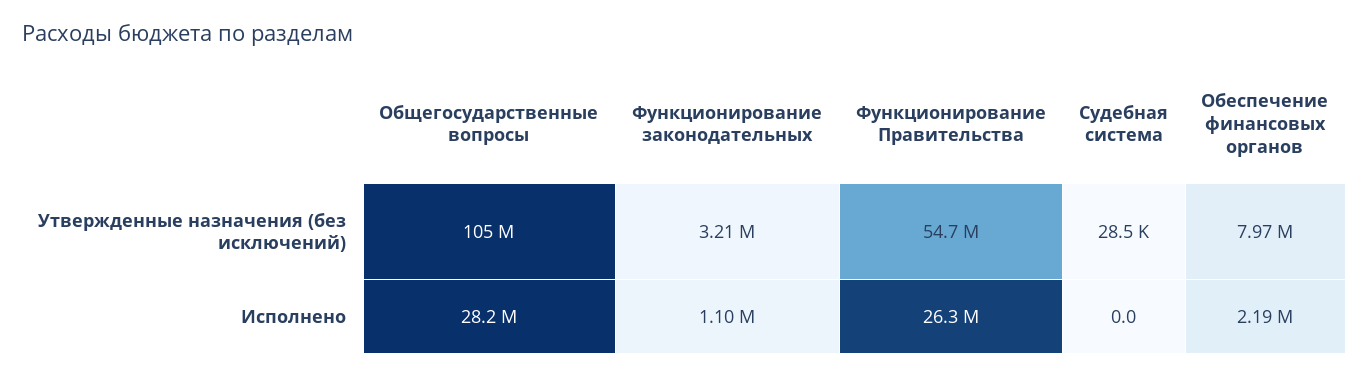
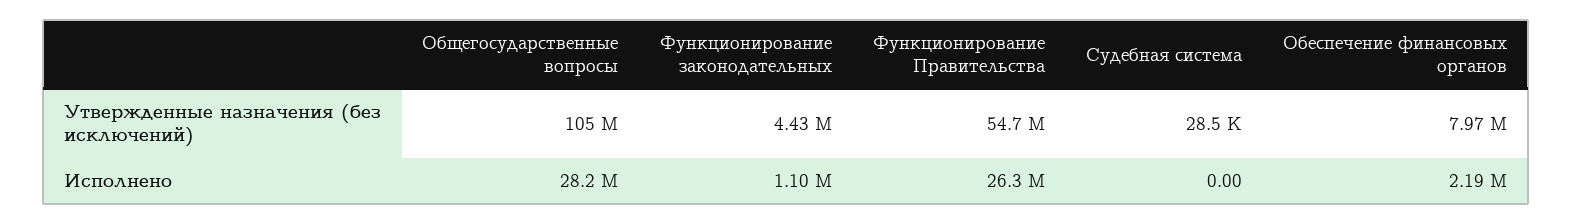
  {
    "Общегосударственные вопросы": {
      "Утвержденные назначения (без исключений)": 105000000,
      "Исполнено": 28200000
    },
    "Функционирование законодательных": {
-     "Утвержденные назначения (без исключений)": 3210000,
+     "Утвержденные назначения (без исключений)": 4430000,
      "Исполнено": 1100000
    },
    "Функционирование Правительства": {
      "Утвержденные назначения (без исключений)": 54700000,
      "Исполнено": 26300000
    },
    "Судебная система": {
      "Утвержденные назначения (без исключений)": 28500,
      "Исполнено": 0
    },
    "Обеспечение финансовых органов": {
      "Утвержденные назначения (без исключений)": 7970000,
      "Исполнено": 2190000
    }
  }

